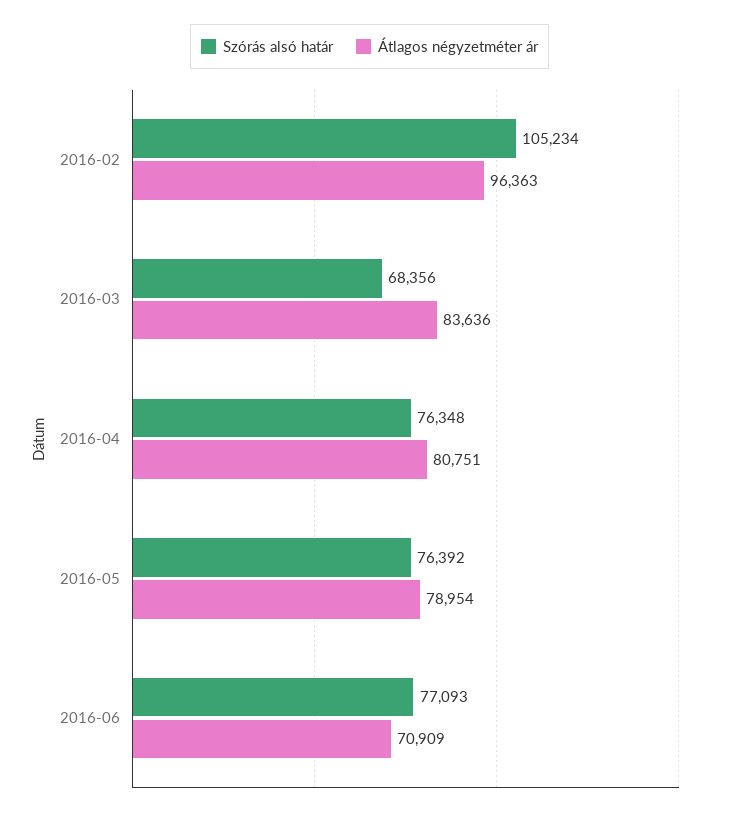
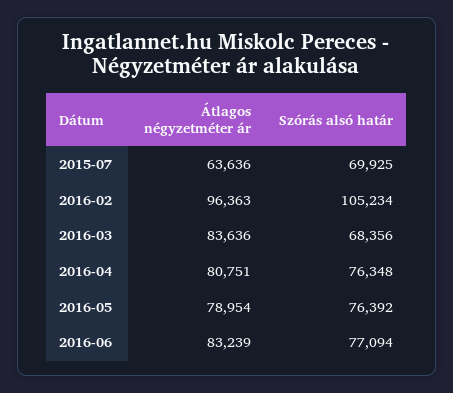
  {
    "Szórás alsó határ": {
      "2016-02": 105234,
      "2016-03": 68356,
      "2016-04": 76348,
      "2016-05": 76392,
-     "2016-06": 77093
+     "2016-06": 77094,
+     "2015-07": 69925
    },
    "Átlagos négyzetméter ár": {
      "2016-02": 96363,
      "2016-03": 83636,
      "2016-04": 80751,
      "2016-05": 78954,
-     "2016-06": 70909
+     "2016-06": 83239,
+     "2015-07": 63636
    }
  }

